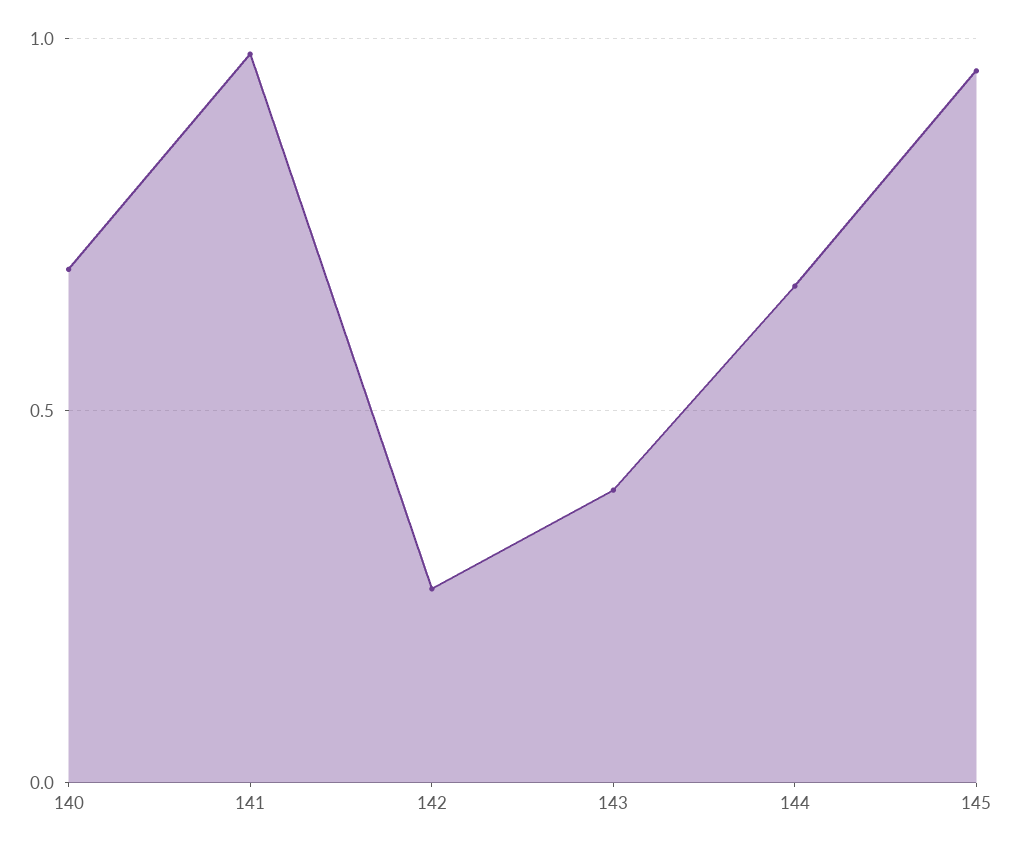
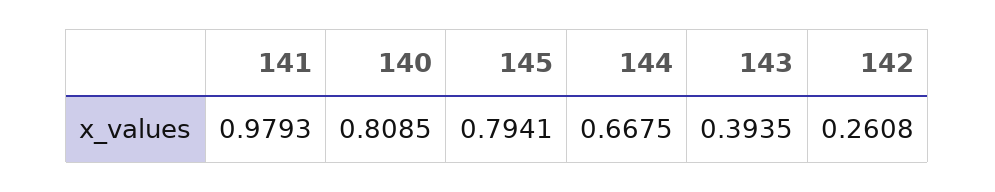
  {
-   "140": 0.7,
+   "140": 0.8085,
    "141": 0.9793,
    "142": 0.2608,
    "143": 0.3935,
    "144": 0.6675,
-   "145": 0.95
+   "145": 0.7941
  }

